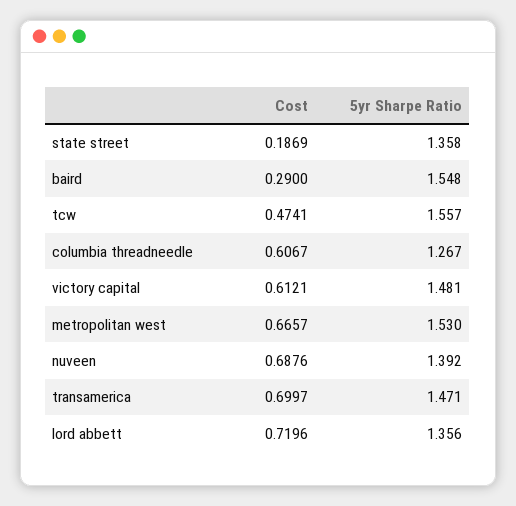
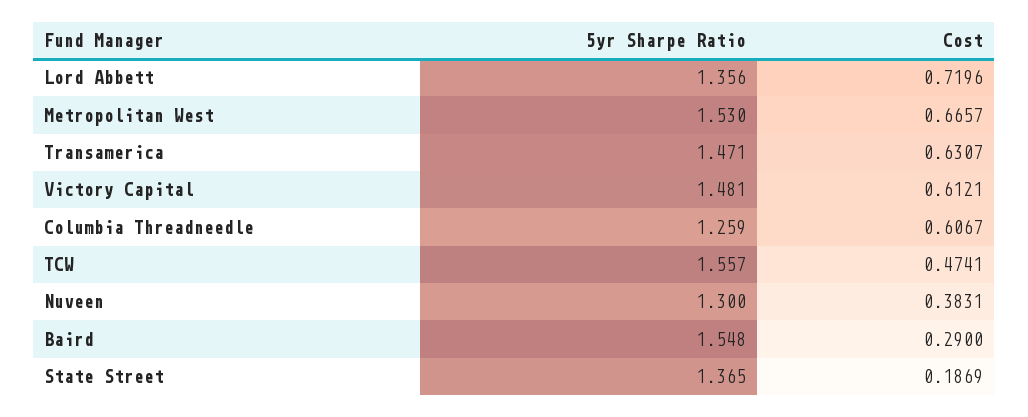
  {
    "Cost": {
      "state street": 0.1869,
      "baird": 0.29,
      "tcw": 0.4741,
      "columbia threadneedle": 0.6067,
      "victory capital": 0.6121,
      "metropolitan west": 0.6657,
-     "nuveen": 0.6876,
+     "nuveen": 0.3831,
-     "transamerica": 0.6997,
+     "transamerica": 0.6307,
      "lord abbett": 0.7196
    },
    "5yr Sharpe Ratio": {
-     "state street": 1.358,
+     "state street": 1.365,
      "baird": 1.548,
      "tcw": 1.557,
-     "columbia threadneedle": 1.267,
+     "columbia threadneedle": 1.259,
      "victory capital": 1.481,
      "metropolitan west": 1.53,
-     "nuveen": 1.392,
+     "nuveen": 1.3,
      "transamerica": 1.471,
      "lord abbett": 1.356
    }
  }

